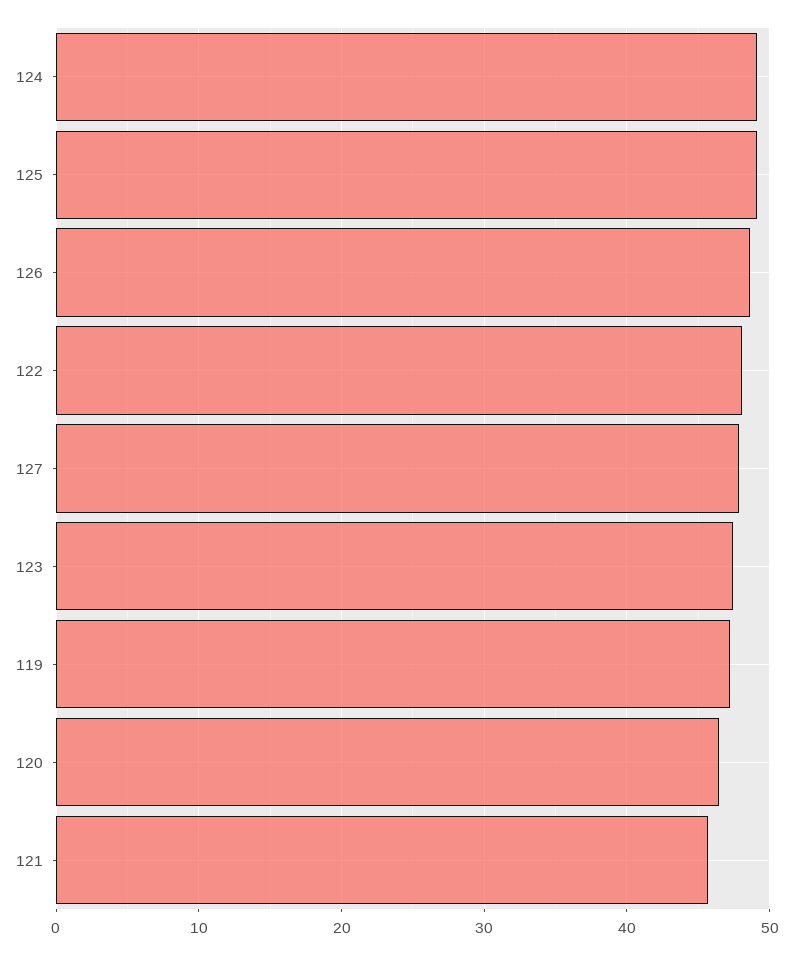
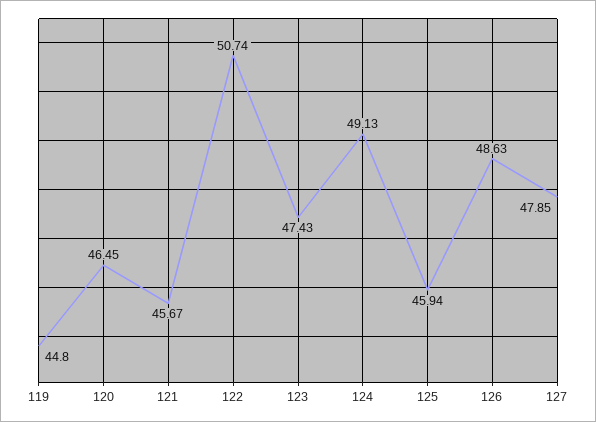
  {
    "124": 49.13,
-   "125": 49,
+   "125": 45.94,
    "126": 48.63,
-   "122": 48,
+   "122": 50.74,
    "127": 47.85,
    "123": 47.43,
-   "119": 47,
+   "119": 44.8,
    "120": 46.45,
    "121": 45.67
  }

